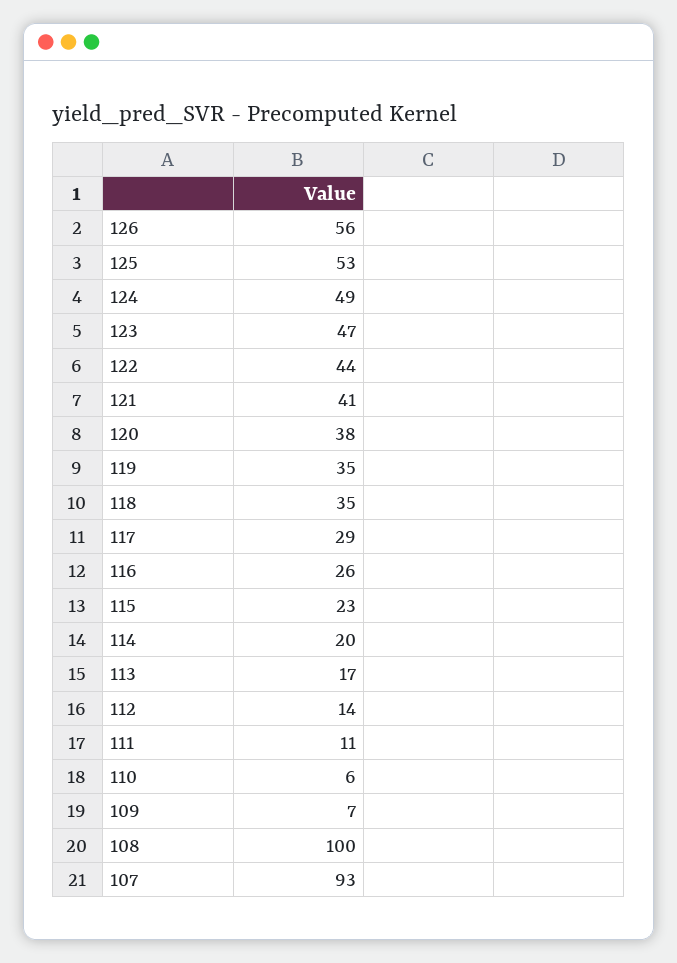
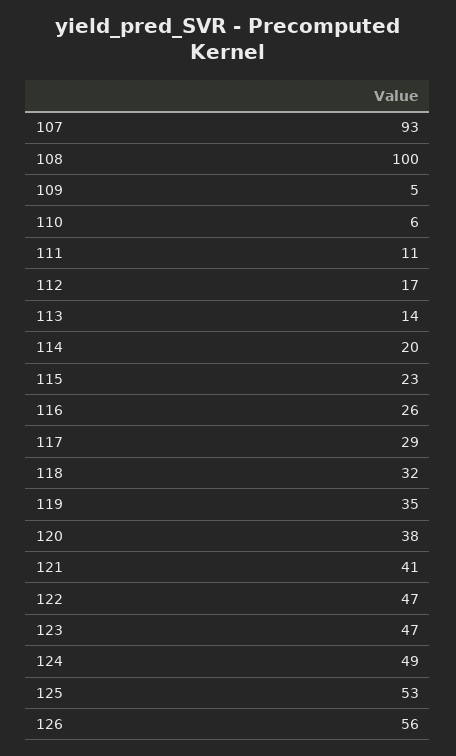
  {
    "126": 56,
    "125": 53,
    "124": 49,
    "123": 47,
-   "122": 44,
+   "122": 47,
    "121": 41,
    "120": 38,
    "119": 35,
-   "118": 35,
+   "118": 32,
    "117": 29,
    "116": 26,
    "115": 23,
    "114": 20,
-   "113": 17,
+   "113": 14,
-   "112": 14,
+   "112": 17,
    "111": 11,
    "110": 6,
-   "109": 7,
+   "109": 5,
    "108": 100,
    "107": 93
  }

